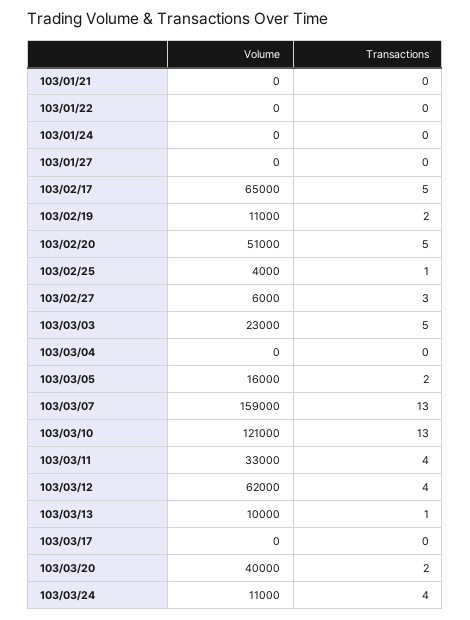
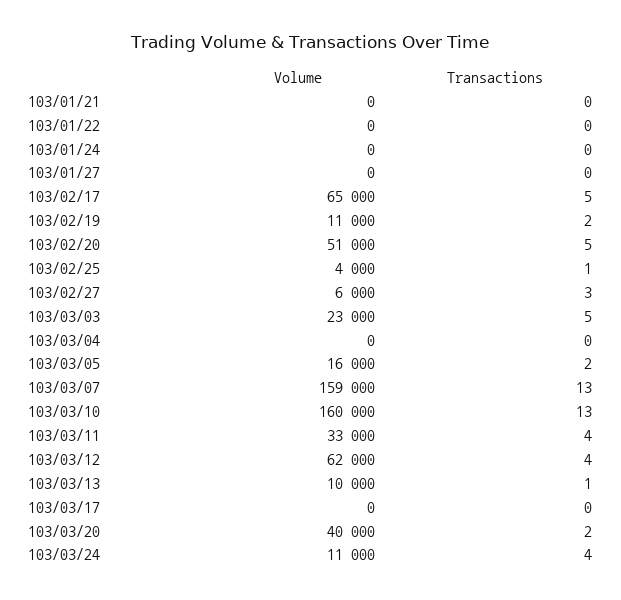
  {
    "Volume": {
      "103/01/21": 0,
      "103/01/22": 0,
      "103/01/24": 0,
      "103/01/27": 0,
      "103/02/17": 65000,
      "103/02/19": 11000,
      "103/02/20": 51000,
      "103/02/25": 4000,
      "103/02/27": 6000,
      "103/03/03": 23000,
      "103/03/04": 0,
      "103/03/05": 16000,
      "103/03/07": 159000,
-     "103/03/10": 121000,
+     "103/03/10": 160000,
      "103/03/11": 33000,
      "103/03/12": 62000,
      "103/03/13": 10000,
      "103/03/17": 0,
      "103/03/20": 40000,
      "103/03/24": 11000
    },
    "Transactions": {
      "103/01/21": 0,
      "103/01/22": 0,
      "103/01/24": 0,
      "103/01/27": 0,
      "103/02/17": 5,
      "103/02/19": 2,
      "103/02/20": 5,
      "103/02/25": 1,
      "103/02/27": 3,
      "103/03/03": 5,
      "103/03/04": 0,
      "103/03/05": 2,
      "103/03/07": 13,
      "103/03/10": 13,
      "103/03/11": 4,
      "103/03/12": 4,
      "103/03/13": 1,
      "103/03/17": 0,
      "103/03/20": 2,
      "103/03/24": 4
    }
  }

